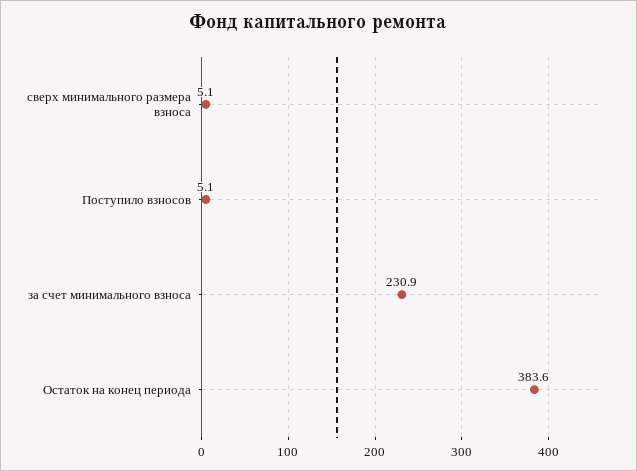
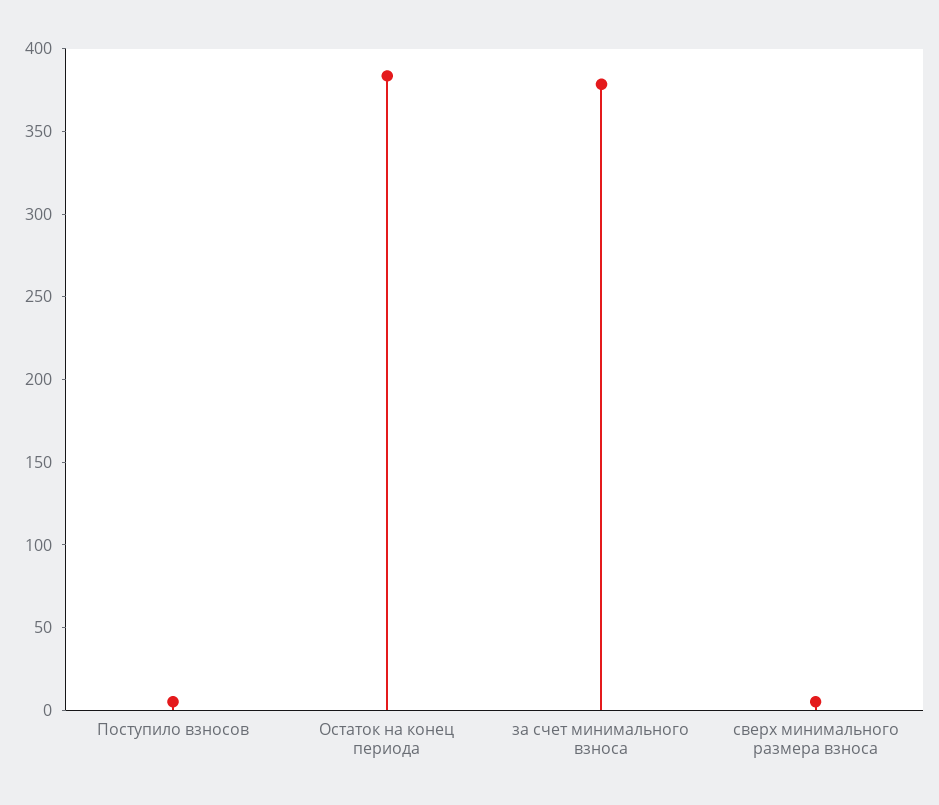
  {
    "сверх минимального размера взноса": 5.1,
    "Поступило взносов": 5.1,
-   "за счет минимального взноса": 230.9,
+   "за счет минимального взноса": 380,
    "Остаток на конец периода": 383.6
  }

